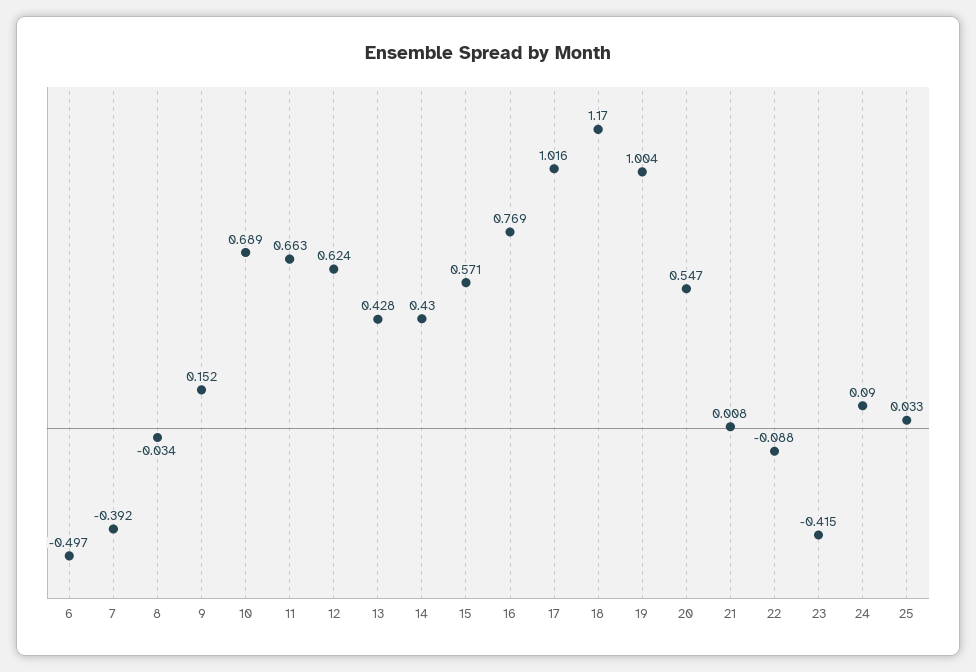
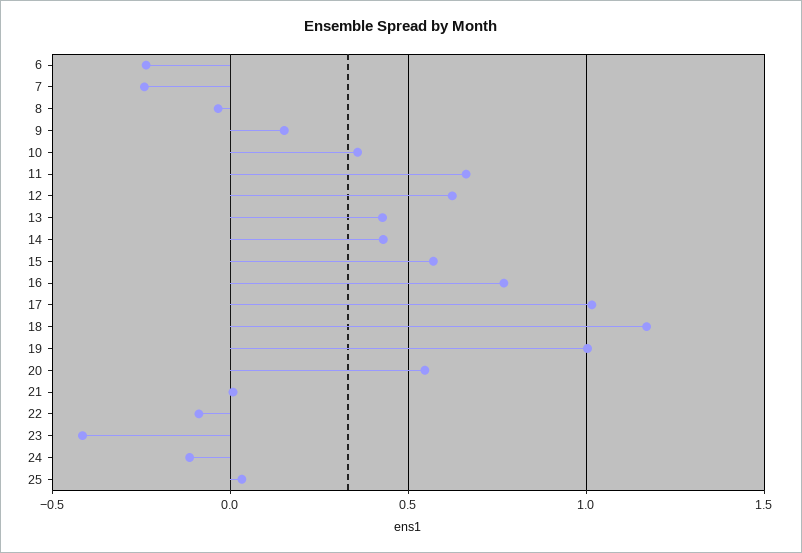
  {
-   "6": -0.497,
+   "6": -0.25,
-   "7": -0.392,
+   "7": -0.25,
    "8": -0.034,
    "9": 0.152,
-   "10": 0.689,
+   "10": 0.35,
    "11": 0.663,
    "12": 0.624,
    "13": 0.428,
    "14": 0.43,
    "15": 0.571,
    "16": 0.769,
    "17": 1.016,
    "18": 1.17,
    "19": 1.004,
    "20": 0.547,
    "21": 0.008,
    "22": -0.088,
    "23": -0.415,
-   "24": 0.09,
+   "24": -0.1,
    "25": 0.033
  }

